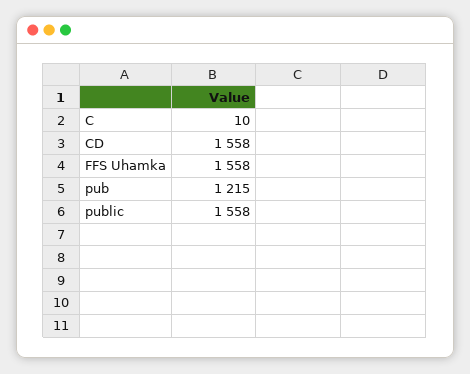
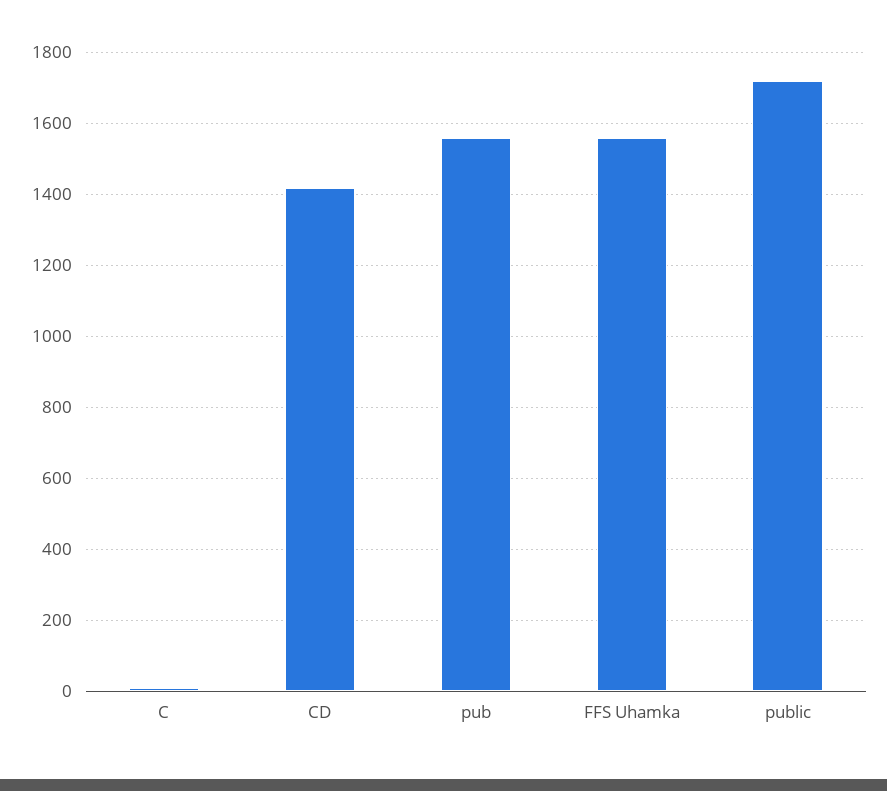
  {
    "C": 10,
-   "CD": 1558,
+   "CD": 1420,
    "FFS Uhamka": 1558,
-   "pub": 1215,
+   "pub": 1560,
-   "public": 1558
+   "public": 1720
  }

